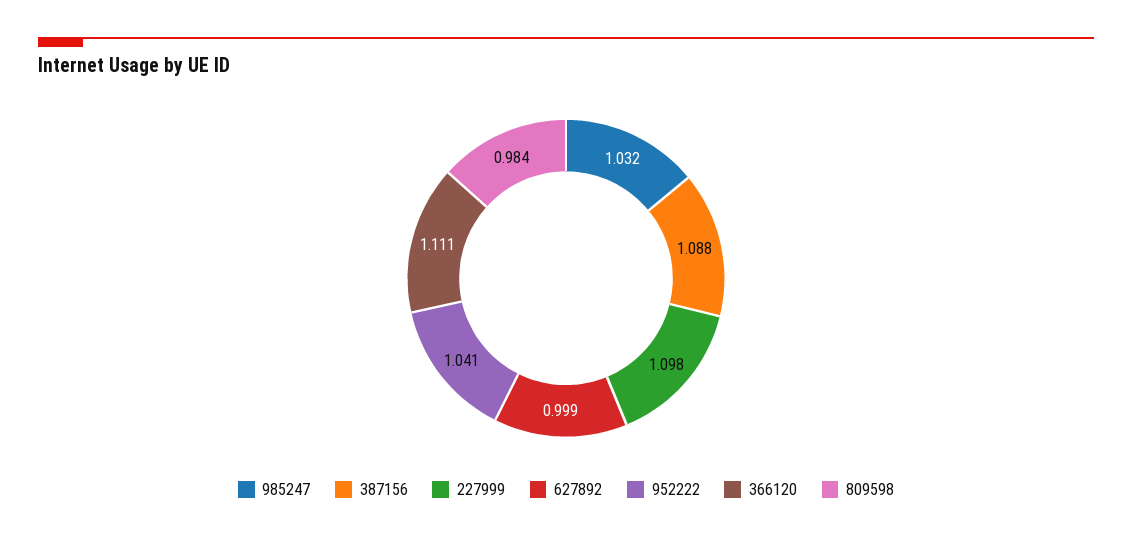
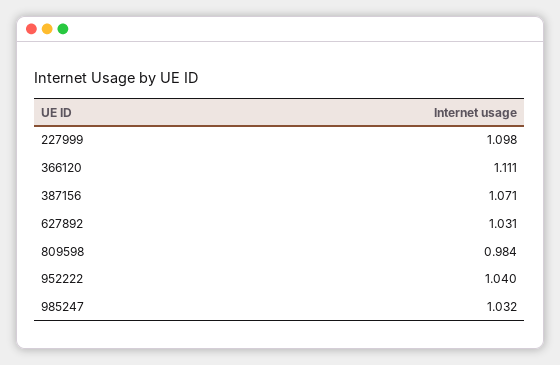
  {
    "985247": 1.032,
-   "387156": 1.088,
+   "387156": 1.071,
    "227999": 1.098,
-   "627892": 0.999,
+   "627892": 1.031,
-   "952222": 1.041,
+   "952222": 1.04,
    "366120": 1.111,
    "809598": 0.984
  }

